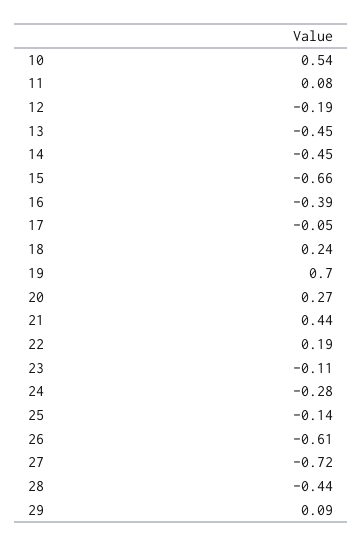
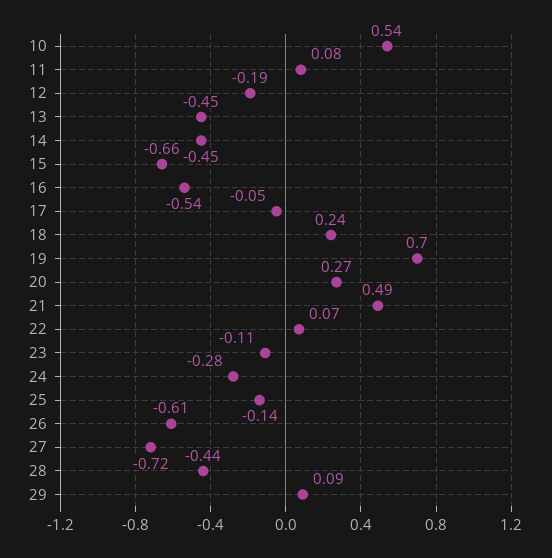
  {
    "10": 0.54,
    "11": 0.08,
    "12": -0.19,
    "13": -0.45,
    "14": -0.45,
    "15": -0.66,
-   "16": -0.39,
+   "16": -0.54,
    "17": -0.05,
    "18": 0.24,
    "19": 0.7,
    "20": 0.27,
-   "21": 0.44,
+   "21": 0.49,
-   "22": 0.19,
+   "22": 0.07,
    "23": -0.11,
    "24": -0.28,
    "25": -0.14,
    "26": -0.61,
    "27": -0.72,
    "28": -0.44,
    "29": 0.09
  }

